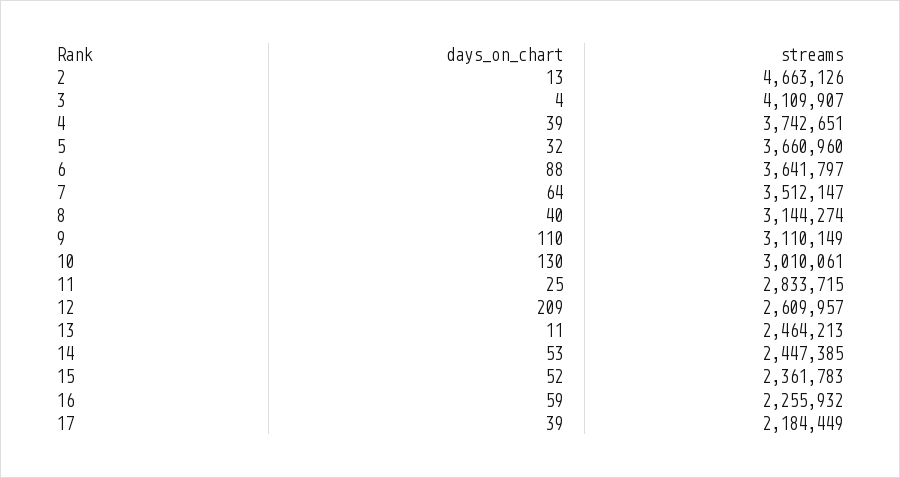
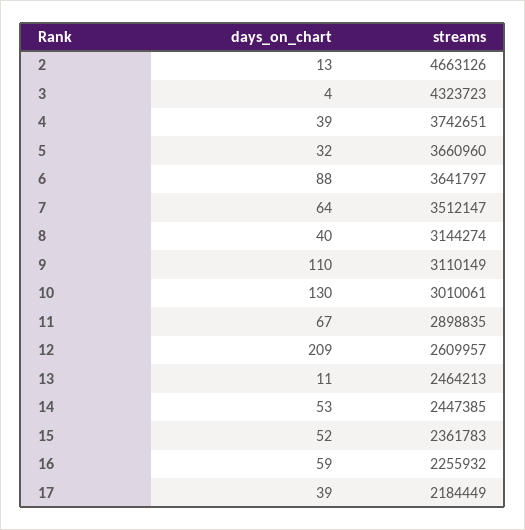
  {
    "days_on_chart": {
      "2": 13,
      "3": 4,
      "4": 39,
      "5": 32,
      "6": 88,
      "7": 64,
      "8": 40,
      "9": 110,
      "10": 130,
-     "11": 25,
+     "11": 67,
      "12": 209,
      "13": 11,
      "14": 53,
      "15": 52,
      "16": 59,
      "17": 39
    },
    "streams": {
      "2": 4663126,
-     "3": 4109907,
+     "3": 4323723,
      "4": 3742651,
      "5": 3660960,
      "6": 3641797,
      "7": 3512147,
      "8": 3144274,
      "9": 3110149,
      "10": 3010061,
-     "11": 2833715,
+     "11": 2898835,
      "12": 2609957,
      "13": 2464213,
      "14": 2447385,
      "15": 2361783,
      "16": 2255932,
      "17": 2184449
    }
  }

